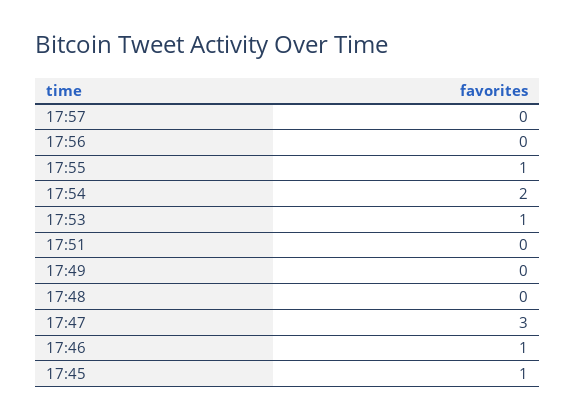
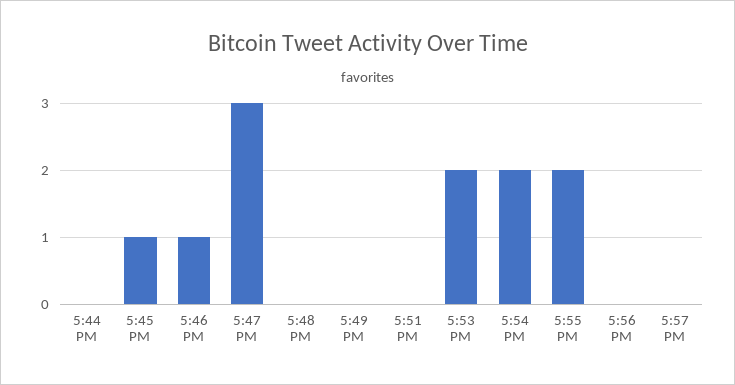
  {
    "17:57": 0,
    "17:56": 0,
-   "17:55": 1,
+   "17:55": 2,
    "17:54": 2,
-   "17:53": 1,
+   "17:53": 2,
    "17:51": 0,
    "17:49": 0,
    "17:48": 0,
    "17:47": 3,
    "17:46": 1,
-   "17:45": 1
+   "17:45": 1,
+   "5:44 PM": 0
  }

